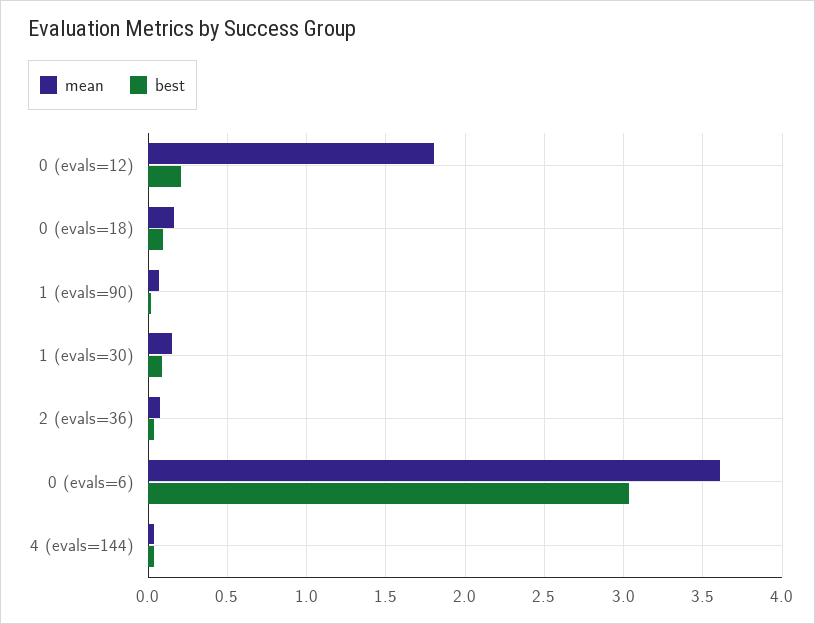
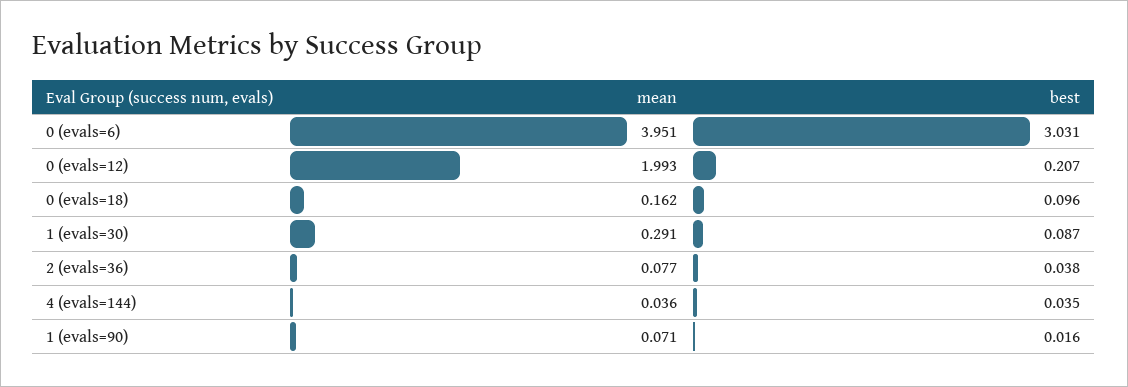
  {
    "mean": {
-     "0 (evals=12)": 1.8,
+     "0 (evals=12)": 1.993,
      "0 (evals=18)": 0.162,
      "1 (evals=90)": 0.071,
-     "1 (evals=30)": 0.15,
+     "1 (evals=30)": 0.291,
      "2 (evals=36)": 0.077,
-     "0 (evals=6)": 3.6,
+     "0 (evals=6)": 3.951,
      "4 (evals=144)": 0.036
    },
    "best": {
      "0 (evals=12)": 0.207,
      "0 (evals=18)": 0.096,
      "1 (evals=90)": 0.016,
      "1 (evals=30)": 0.087,
      "2 (evals=36)": 0.038,
      "0 (evals=6)": 3.031,
      "4 (evals=144)": 0.035
    }
  }

